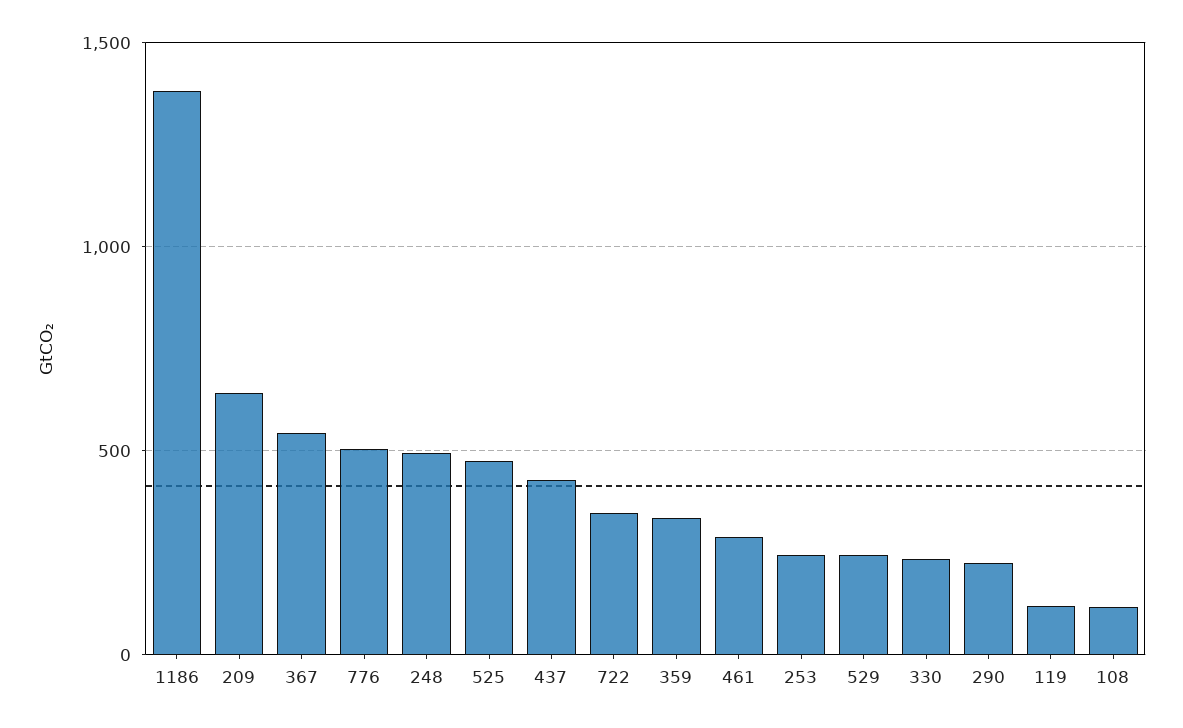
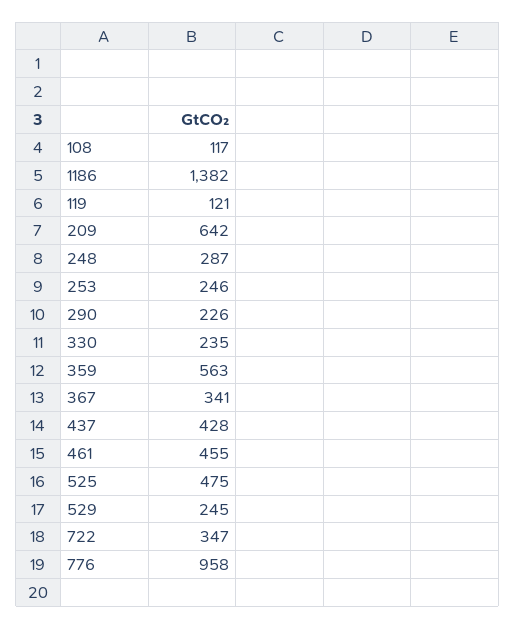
  {
    "1186": 1382,
    "209": 642,
-   "367": 550,
+   "367": 341,
-   "776": 500,
+   "776": 958,
-   "248": 500,
+   "248": 287,
    "525": 475,
    "437": 428,
    "722": 347,
-   "359": 350,
+   "359": 563,
-   "461": 300,
+   "461": 455,
    "253": 246,
    "529": 245,
    "330": 235,
    "290": 226,
    "119": 121,
    "108": 117
  }

